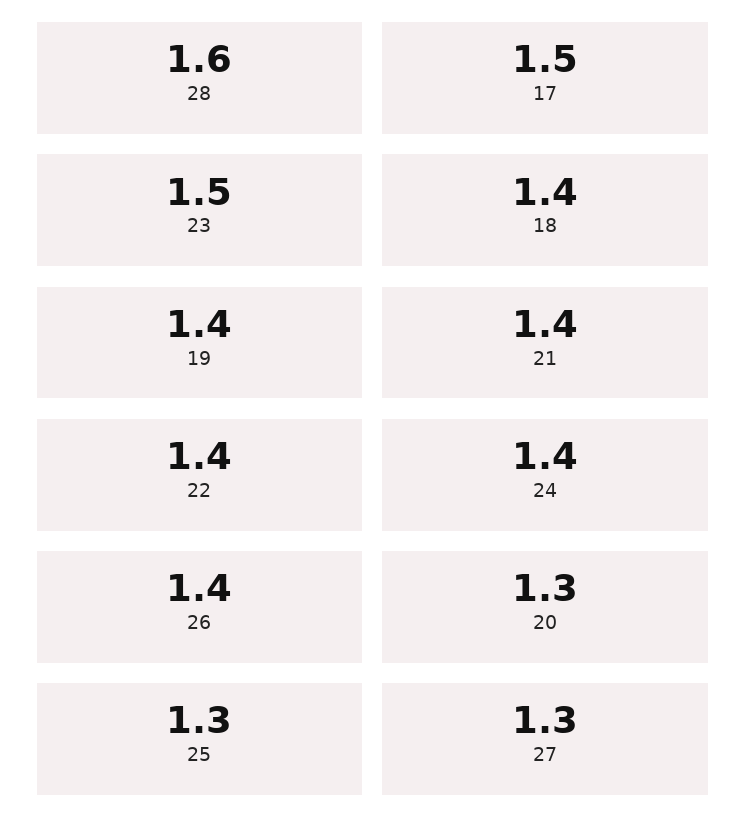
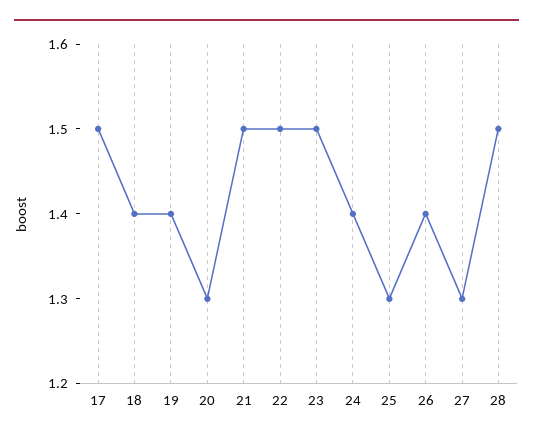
  {
-   "28": 1.6,
+   "28": 1.5,
    "17": 1.5,
    "23": 1.5,
    "18": 1.4,
    "19": 1.4,
-   "21": 1.4,
+   "21": 1.5,
-   "22": 1.4,
+   "22": 1.5,
    "24": 1.4,
    "26": 1.4,
    "20": 1.3,
    "25": 1.3,
    "27": 1.3
  }

